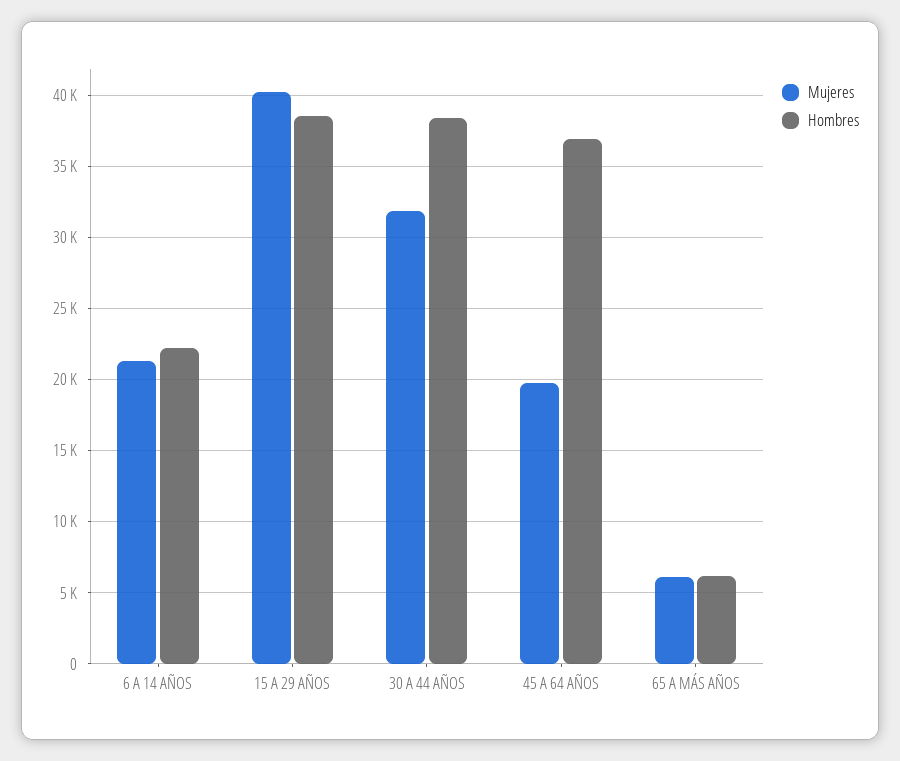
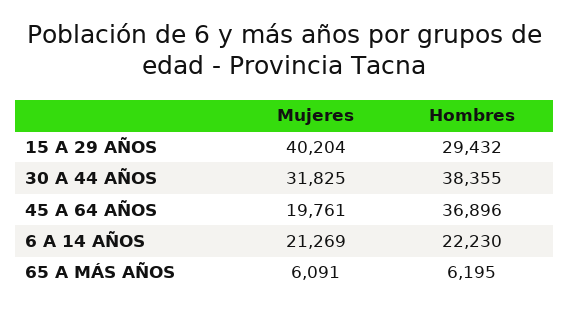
  {
    "Mujeres": {
      "6 A 14 AÑOS": 21269,
      "15 A 29 AÑOS": 40204,
      "30 A 44 AÑOS": 31825,
      "45 A 64 AÑOS": 19761,
      "65 A MÁS AÑOS": 6091
    },
    "Hombres": {
      "6 A 14 AÑOS": 22230,
-     "15 A 29 AÑOS": 38500,
+     "15 A 29 AÑOS": 29432,
      "30 A 44 AÑOS": 38355,
      "45 A 64 AÑOS": 36896,
      "65 A MÁS AÑOS": 6195
    }
  }

